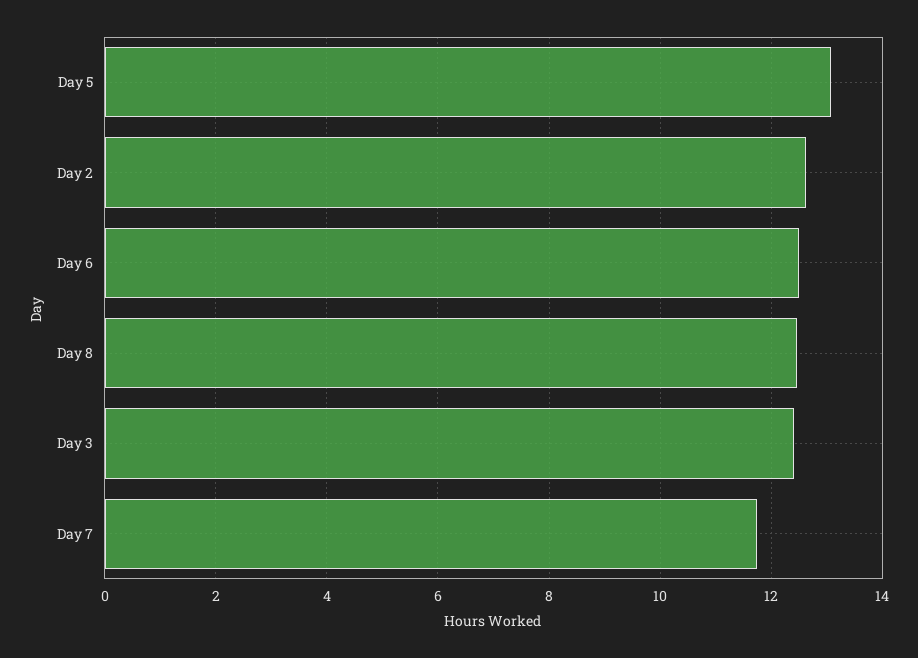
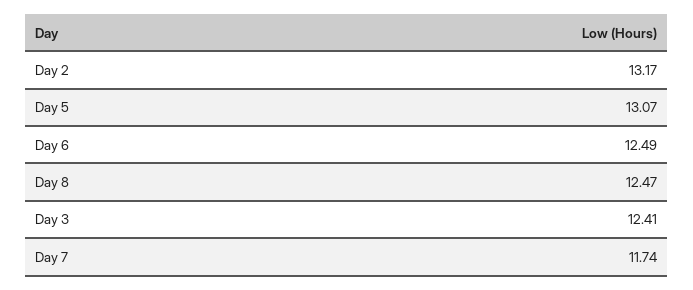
  {
    "Day 5": 13.07,
-   "Day 2": 12.6,
+   "Day 2": 13.17,
    "Day 6": 12.49,
    "Day 8": 12.47,
    "Day 3": 12.41,
    "Day 7": 11.74
  }

